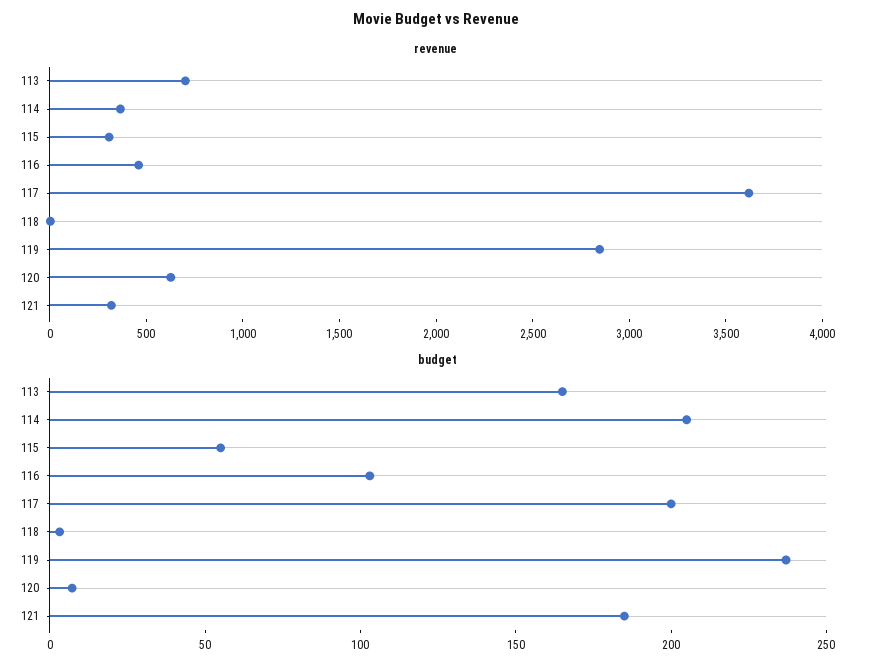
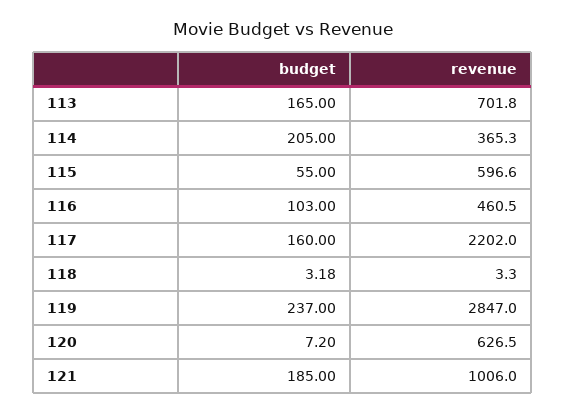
  {
    "revenue": {
      "113": 701.8,
      "114": 365.3,
-     "115": 300,
+     "115": 596.6,
      "116": 460.5,
-     "117": 3600,
+     "117": 2202,
      "118": 3.3,
      "119": 2847,
      "120": 626.5,
-     "121": 300
+     "121": 1006
    },
    "budget": {
      "113": 165,
      "114": 205,
      "115": 55,
      "116": 103,
-     "117": 200,
+     "117": 160,
      "118": 3.18,
      "119": 237,
      "120": 7.2,
      "121": 185
    }
  }

